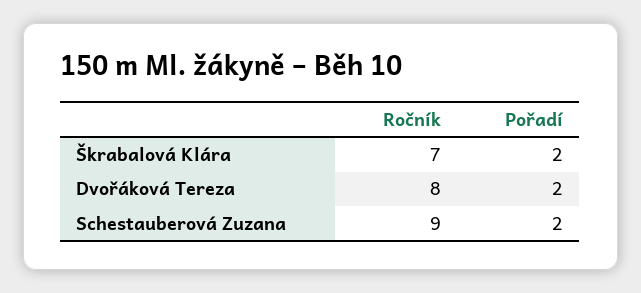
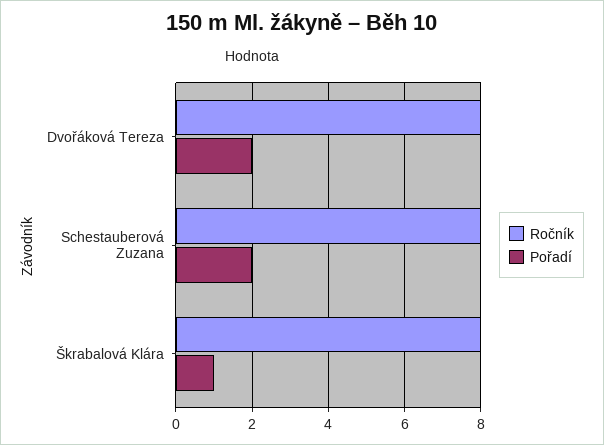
  {
    "Ročník": {
-     "Škrabalová Klára": 7,
+     "Škrabalová Klára": 8,
      "Dvořáková Tereza": 8,
-     "Schestauberová Zuzana": 9
+     "Schestauberová Zuzana": 8
    },
    "Pořadí": {
-     "Škrabalová Klára": 2,
+     "Škrabalová Klára": 1,
      "Dvořáková Tereza": 2,
      "Schestauberová Zuzana": 2
    }
  }

